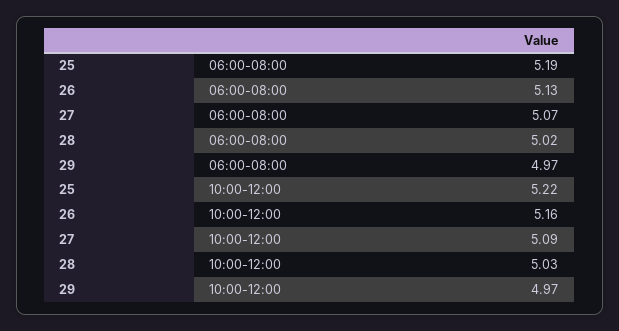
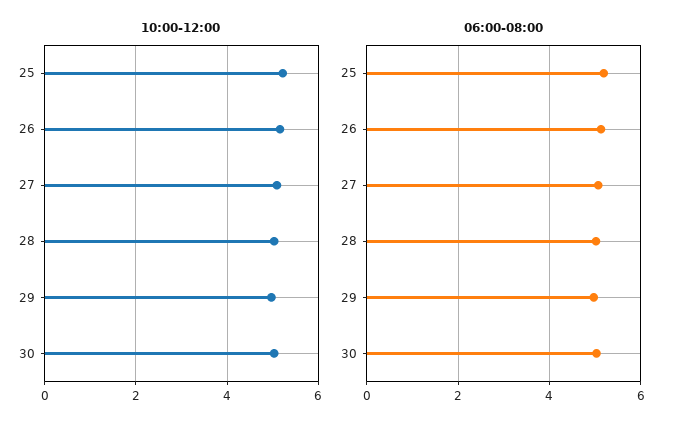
  {
    "06:00-08:00": {
      "25": 5.19,
      "26": 5.13,
      "27": 5.07,
      "28": 5.02,
-     "29": 4.97
+     "29": 4.97,
+     "30": 5
    },
    "10:00-12:00": {
      "25": 5.22,
      "26": 5.16,
      "27": 5.09,
      "28": 5.03,
-     "29": 4.97
+     "29": 4.97,
+     "30": 5
    }
  }

